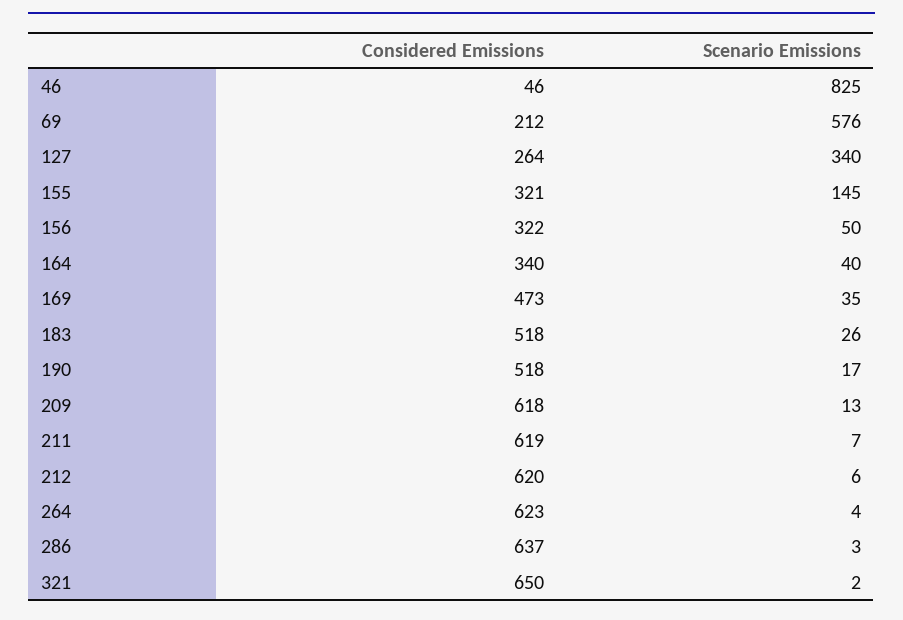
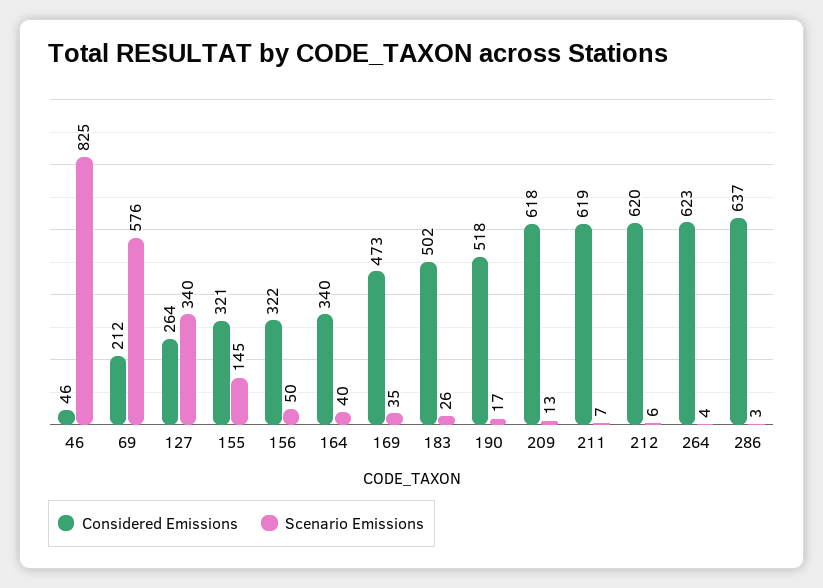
  {
    "Considered Emissions": {
      "46": 46,
      "69": 212,
      "127": 264,
      "155": 321,
      "156": 322,
      "164": 340,
      "169": 473,
-     "183": 518,
+     "183": 502,
      "190": 518,
      "209": 618,
      "211": 619,
      "212": 620,
      "264": 623,
-     "286": 637,
+     "286": 637
-     "321": 650
    },
    "Scenario Emissions": {
      "46": 825,
      "69": 576,
      "127": 340,
      "155": 145,
      "156": 50,
      "164": 40,
      "169": 35,
      "183": 26,
      "190": 17,
      "209": 13,
      "211": 7,
      "212": 6,
      "264": 4,
-     "286": 3,
+     "286": 3
-     "321": 2
    }
  }

